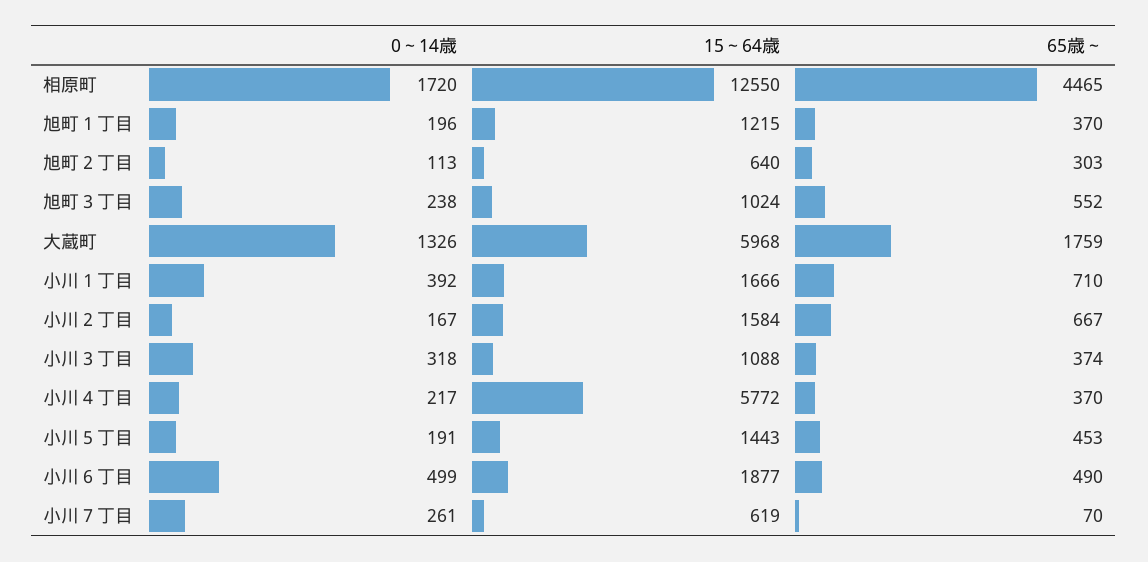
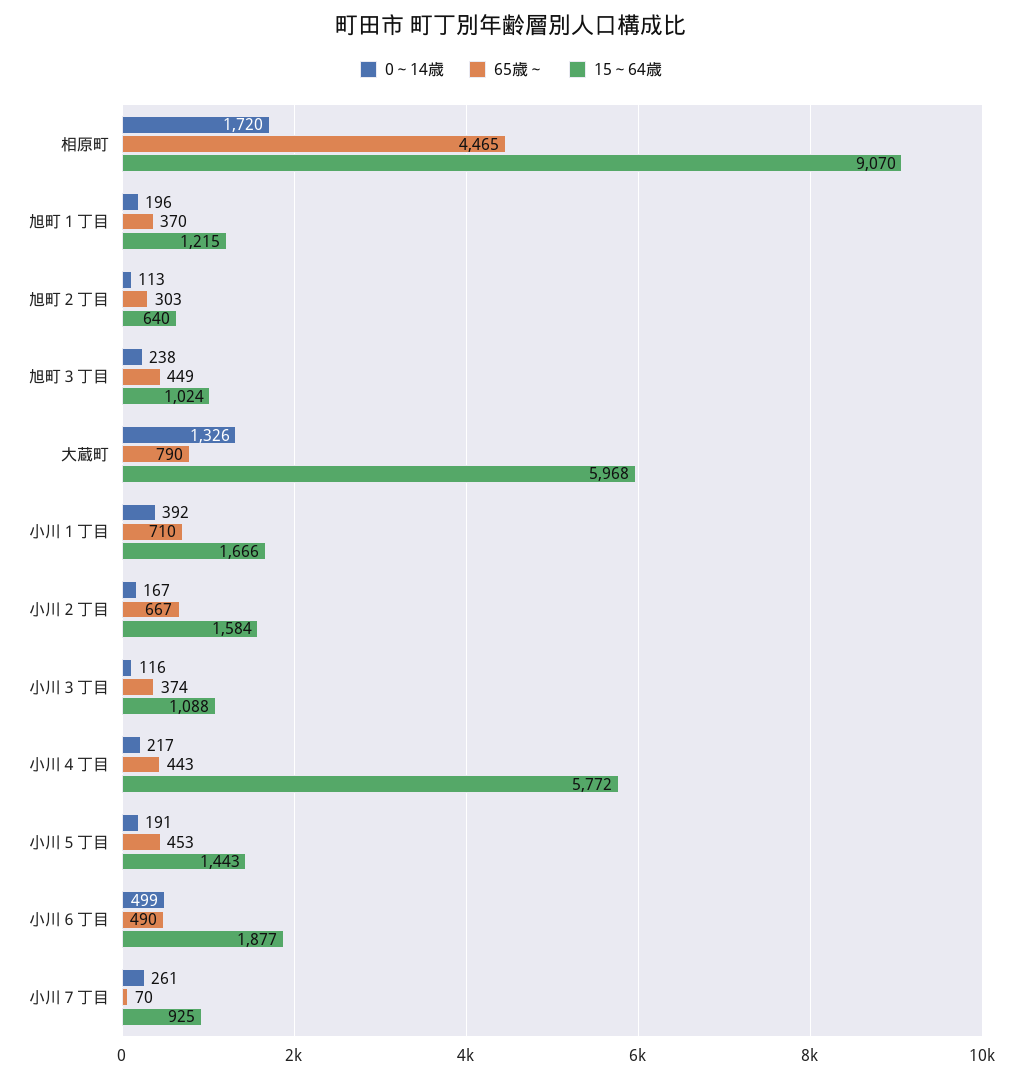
  {
    "0～14歳": {
      "相原町": 1720,
      "旭町１丁目": 196,
      "旭町２丁目": 113,
      "旭町３丁目": 238,
      "大蔵町": 1326,
      "小川１丁目": 392,
      "小川２丁目": 167,
-     "小川３丁目": 318,
+     "小川３丁目": 116,
      "小川４丁目": 217,
      "小川５丁目": 191,
      "小川６丁目": 499,
      "小川７丁目": 261
    },
    "15～64歳": {
-     "相原町": 12550,
+     "相原町": 9070,
      "旭町１丁目": 1215,
      "旭町２丁目": 640,
      "旭町３丁目": 1024,
      "大蔵町": 5968,
      "小川１丁目": 1666,
      "小川２丁目": 1584,
      "小川３丁目": 1088,
      "小川４丁目": 5772,
      "小川５丁目": 1443,
      "小川６丁目": 1877,
-     "小川７丁目": 619
+     "小川７丁目": 925
    },
    "65歳～": {
      "相原町": 4465,
      "旭町１丁目": 370,
      "旭町２丁目": 303,
-     "旭町３丁目": 552,
+     "旭町３丁目": 449,
-     "大蔵町": 1759,
+     "大蔵町": 790,
      "小川１丁目": 710,
      "小川２丁目": 667,
      "小川３丁目": 374,
-     "小川４丁目": 370,
+     "小川４丁目": 443,
      "小川５丁目": 453,
      "小川６丁目": 490,
      "小川７丁目": 70
    }
  }

